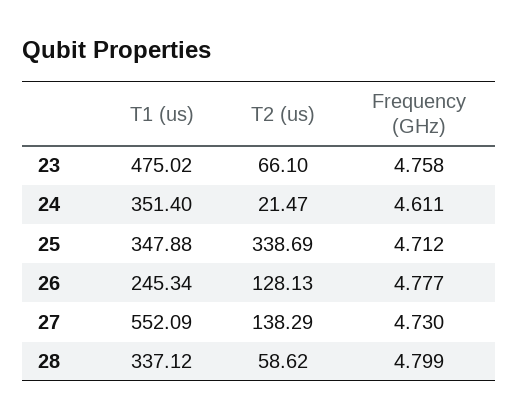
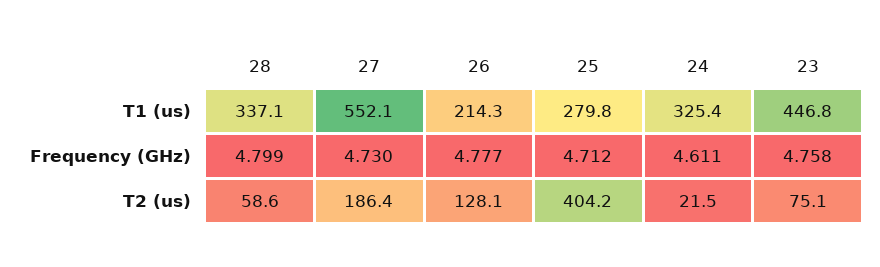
  {
    "T1 (us)": {
-     "23": 475.02,
+     "23": 446.8,
-     "24": 351.4,
+     "24": 325.4,
-     "25": 347.88,
+     "25": 279.8,
-     "26": 245.34,
+     "26": 214.3,
      "27": 552.09,
      "28": 337.12
    },
    "T2 (us)": {
-     "23": 66.1,
+     "23": 75.1,
      "24": 21.47,
-     "25": 338.69,
+     "25": 404.2,
      "26": 128.13,
-     "27": 138.29,
+     "27": 186.4,
      "28": 58.62
    },
    "Frequency (GHz)": {
      "23": 4.758,
      "24": 4.611,
      "25": 4.712,
      "26": 4.777,
      "27": 4.73,
      "28": 4.799
    }
  }

